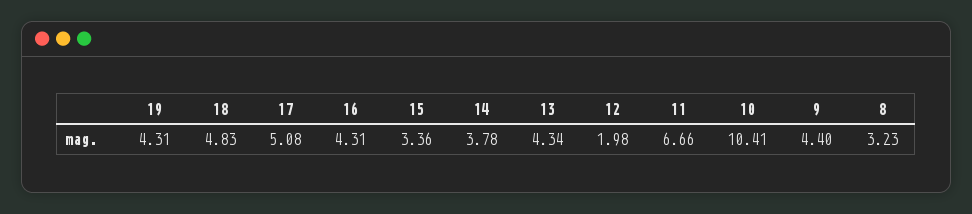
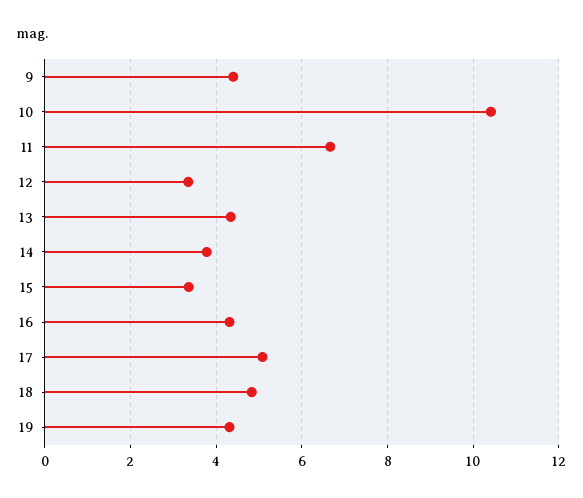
  {
    "19": 4.31,
    "18": 4.83,
    "17": 5.08,
    "16": 4.31,
    "15": 3.36,
    "14": 3.78,
    "13": 4.34,
-   "12": 1.98,
+   "12": 3.4,
    "11": 6.66,
    "10": 10.41,
-   "9": 4.4,
+   "9": 4.4
-   "8": 3.23
  }

